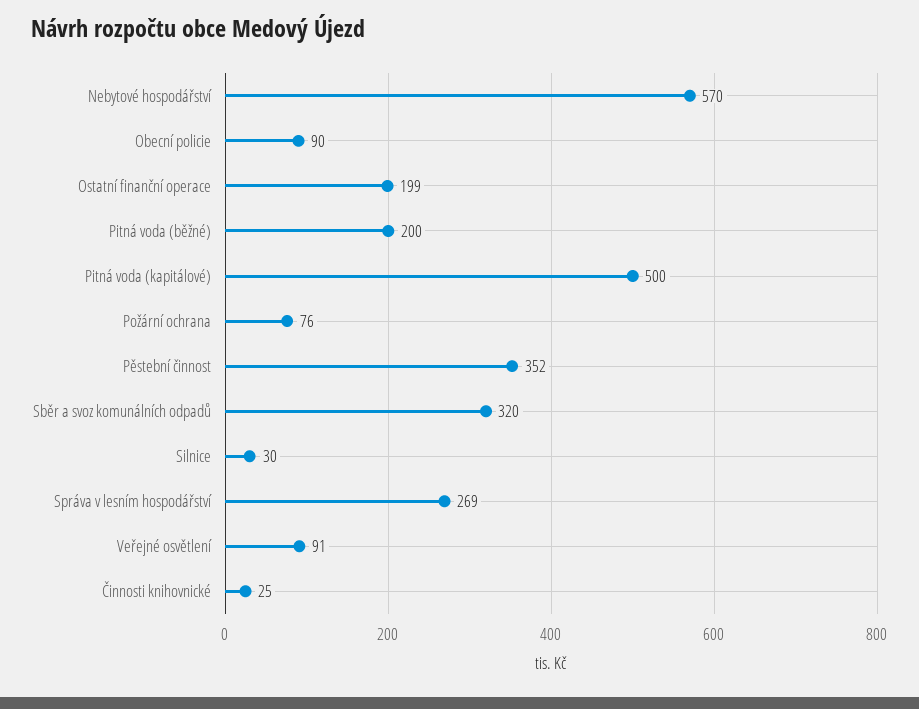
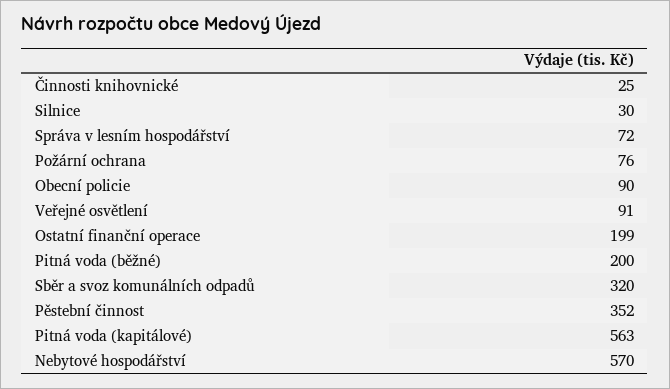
  {
    "Nebytové hospodářství": 570,
    "Obecní policie": 90,
    "Ostatní finanční operace": 199,
    "Pitná voda (běžné)": 200,
-   "Pitná voda (kapitálové)": 500,
+   "Pitná voda (kapitálové)": 563,
    "Požární ochrana": 76,
    "Pěstební činnost": 352,
    "Sběr a svoz komunálních odpadů": 320,
    "Silnice": 30,
-   "Správa v lesním hospodářství": 269,
+   "Správa v lesním hospodářství": 72,
    "Veřejné osvětlení": 91,
    "Činnosti knihovnické": 25
  }

